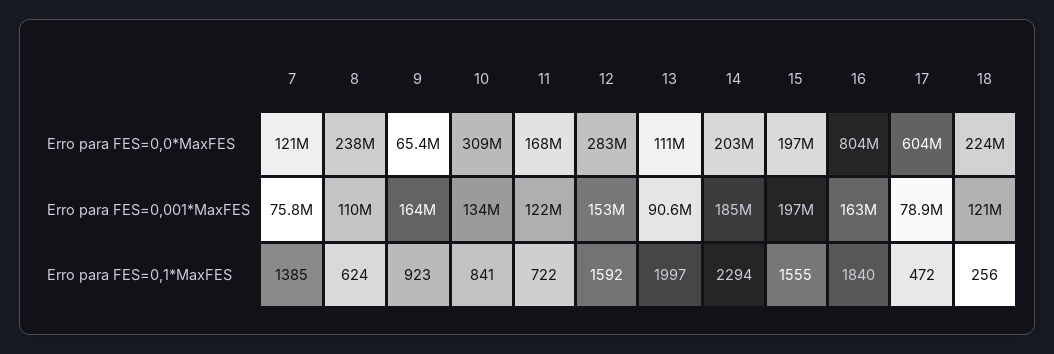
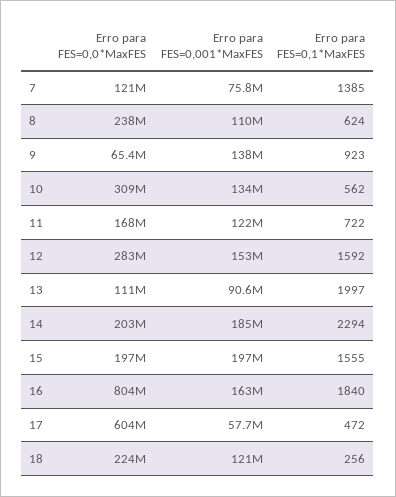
  {
    "7": {
      "Erro para FES=0,0*MaxFES": 121000000,
      "Erro para FES=0,001*MaxFES": 75800000,
      "Erro para FES=0,1*MaxFES": 1385
    },
    "8": {
      "Erro para FES=0,0*MaxFES": 238000000,
      "Erro para FES=0,001*MaxFES": 110000000,
      "Erro para FES=0,1*MaxFES": 624
    },
    "9": {
      "Erro para FES=0,0*MaxFES": 65400000,
-     "Erro para FES=0,001*MaxFES": 164000000,
+     "Erro para FES=0,001*MaxFES": 138000000,
      "Erro para FES=0,1*MaxFES": 923
    },
    "10": {
      "Erro para FES=0,0*MaxFES": 309000000,
      "Erro para FES=0,001*MaxFES": 134000000,
-     "Erro para FES=0,1*MaxFES": 841
+     "Erro para FES=0,1*MaxFES": 562
    },
    "11": {
      "Erro para FES=0,0*MaxFES": 168000000,
      "Erro para FES=0,001*MaxFES": 122000000,
      "Erro para FES=0,1*MaxFES": 722
    },
    "12": {
      "Erro para FES=0,0*MaxFES": 283000000,
      "Erro para FES=0,001*MaxFES": 153000000,
      "Erro para FES=0,1*MaxFES": 1592
    },
    "13": {
      "Erro para FES=0,0*MaxFES": 111000000,
      "Erro para FES=0,001*MaxFES": 90600000,
      "Erro para FES=0,1*MaxFES": 1997
    },
    "14": {
      "Erro para FES=0,0*MaxFES": 203000000,
      "Erro para FES=0,001*MaxFES": 185000000,
      "Erro para FES=0,1*MaxFES": 2294
    },
    "15": {
      "Erro para FES=0,0*MaxFES": 197000000,
      "Erro para FES=0,001*MaxFES": 197000000,
      "Erro para FES=0,1*MaxFES": 1555
    },
    "16": {
      "Erro para FES=0,0*MaxFES": 804000000,
      "Erro para FES=0,001*MaxFES": 163000000,
      "Erro para FES=0,1*MaxFES": 1840
    },
    "17": {
      "Erro para FES=0,0*MaxFES": 604000000,
-     "Erro para FES=0,001*MaxFES": 78900000,
+     "Erro para FES=0,001*MaxFES": 57700000,
      "Erro para FES=0,1*MaxFES": 472
    },
    "18": {
      "Erro para FES=0,0*MaxFES": 224000000,
      "Erro para FES=0,001*MaxFES": 121000000,
      "Erro para FES=0,1*MaxFES": 256
    }
  }

